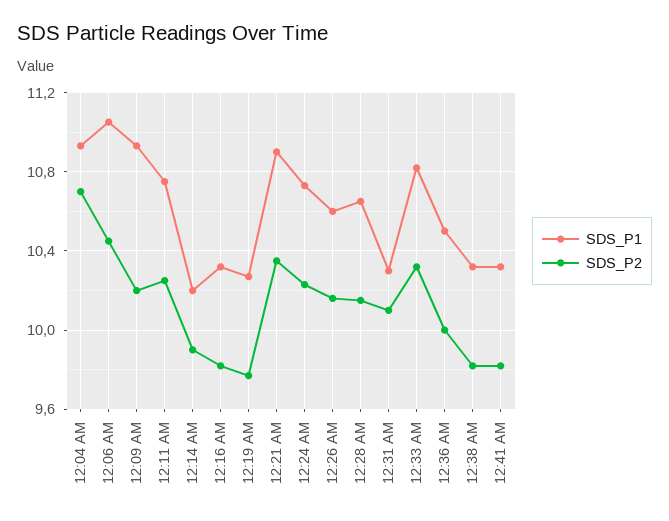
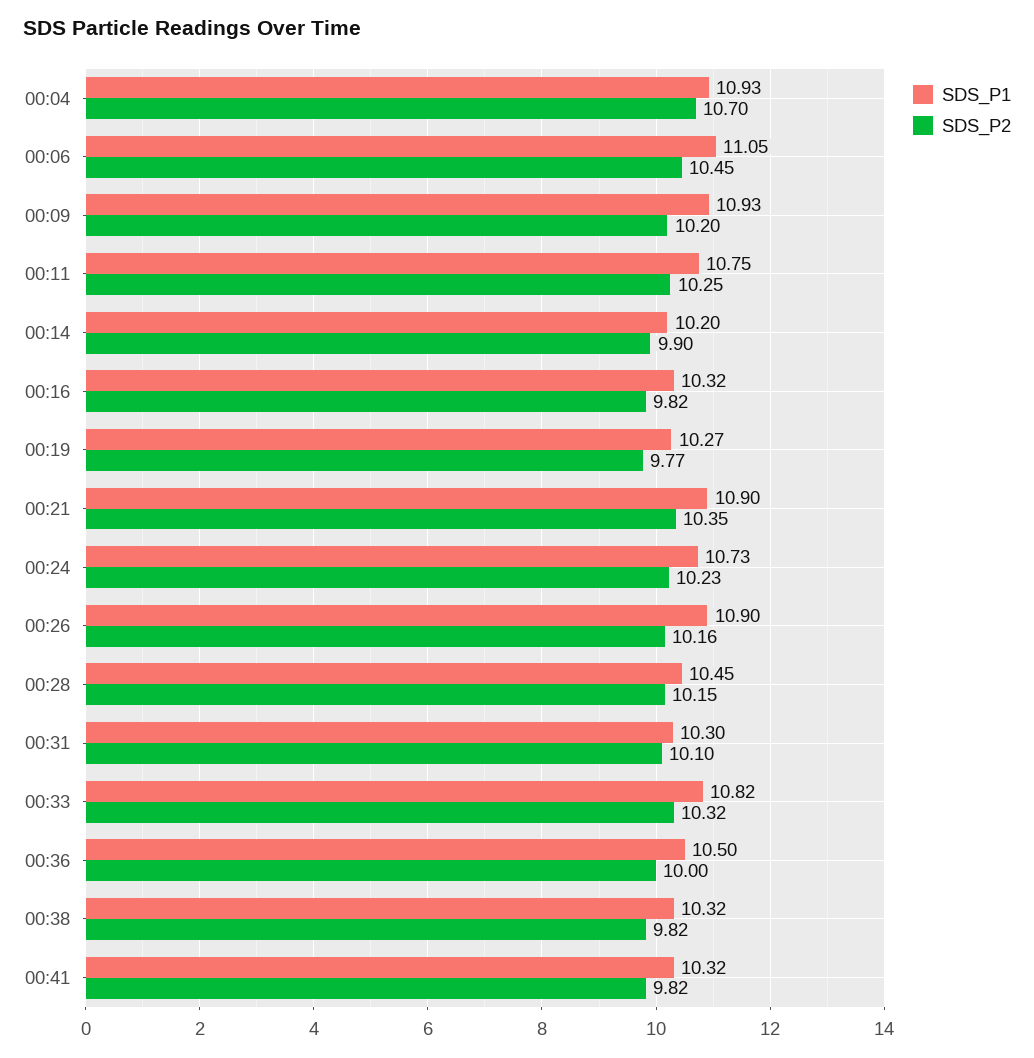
  {
    "SDS_P1": {
      "12:04 AM": 10.93,
      "12:06 AM": 11.05,
      "12:09 AM": 10.93,
      "12:11 AM": 10.75,
      "12:14 AM": 10.2,
      "12:16 AM": 10.32,
      "12:19 AM": 10.27,
      "12:21 AM": 10.9,
      "12:24 AM": 10.73,
-     "12:26 AM": 10.6,
+     "12:26 AM": 10.9,
-     "12:28 AM": 10.65,
+     "12:28 AM": 10.45,
      "12:31 AM": 10.3,
      "12:33 AM": 10.82,
      "12:36 AM": 10.5,
      "12:38 AM": 10.32,
      "12:41 AM": 10.32
    },
    "SDS_P2": {
      "12:04 AM": 10.7,
      "12:06 AM": 10.45,
      "12:09 AM": 10.2,
      "12:11 AM": 10.25,
      "12:14 AM": 9.9,
      "12:16 AM": 9.82,
      "12:19 AM": 9.77,
      "12:21 AM": 10.35,
      "12:24 AM": 10.23,
      "12:26 AM": 10.16,
      "12:28 AM": 10.15,
      "12:31 AM": 10.1,
      "12:33 AM": 10.32,
      "12:36 AM": 10,
      "12:38 AM": 9.82,
      "12:41 AM": 9.82
    }
  }

